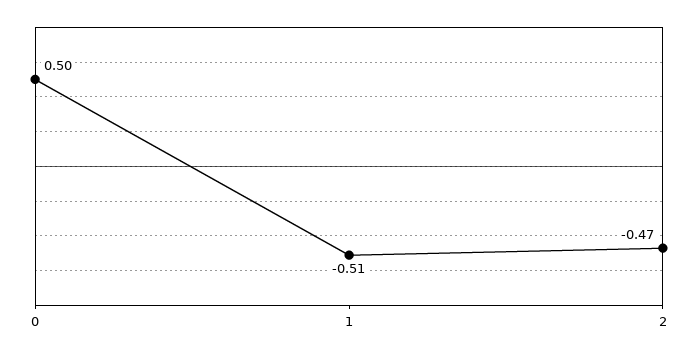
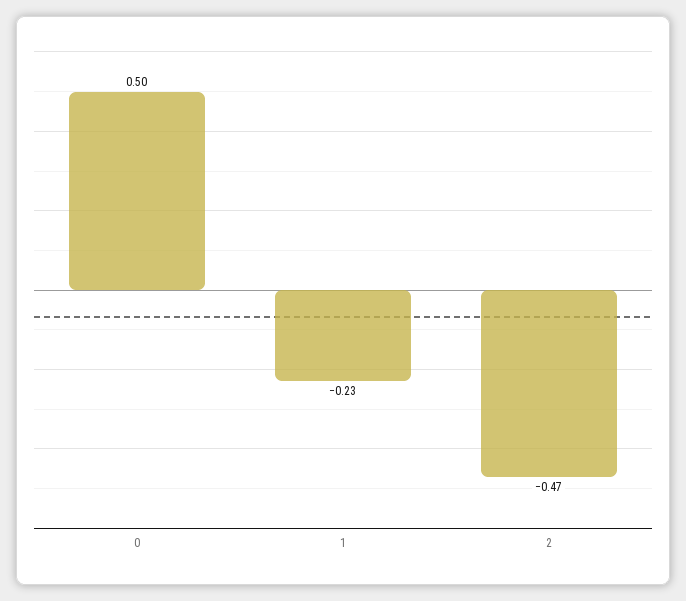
  {
    "0": 0.5,
-   "1": -0.51,
+   "1": -0.23,
    "2": -0.47
  }

